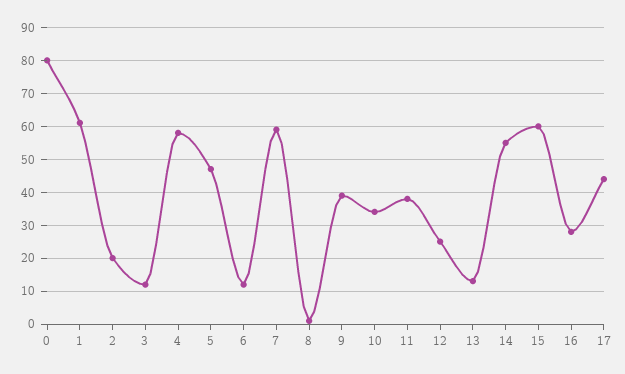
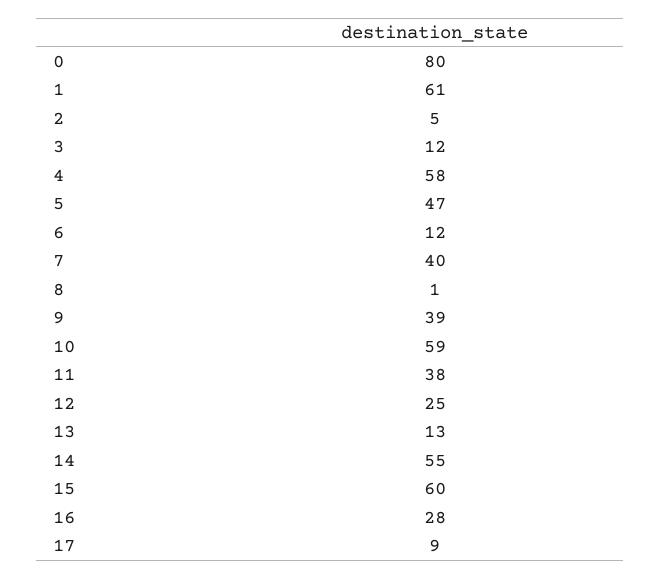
  {
    "0": 80,
    "1": 61,
-   "2": 20,
+   "2": 5,
    "3": 12,
    "4": 58,
    "5": 47,
    "6": 12,
-   "7": 60,
+   "7": 40,
    "8": 1,
    "9": 39,
-   "10": 35,
+   "10": 59,
    "11": 38,
    "12": 25,
    "13": 13,
    "14": 55,
    "15": 60,
    "16": 28,
-   "17": 45
+   "17": 9
  }

